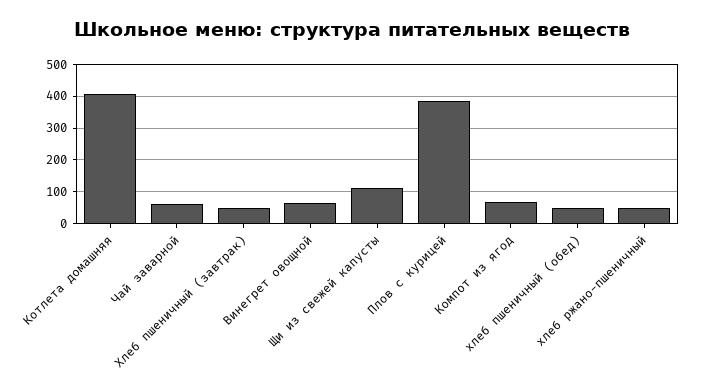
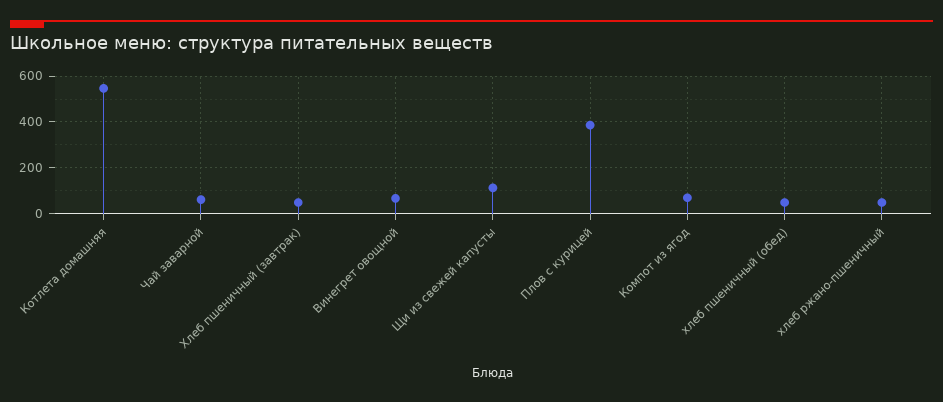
  {
-   "Котлета домашняя": 400,
+   "Котлета домашняя": 550,
    "Чай заварной": 60,
    "Хлеб пшеничный (завтрак)": 40,
    "Винегрет овощной": 60,
    "Щи из свежей капусты": 120,
    "Плов с курицей": 380,
    "Компот из ягод": 60,
    "хлеб пшеничный (обед)": 40,
    "хлеб ржано-пшеничный": 40
  }

